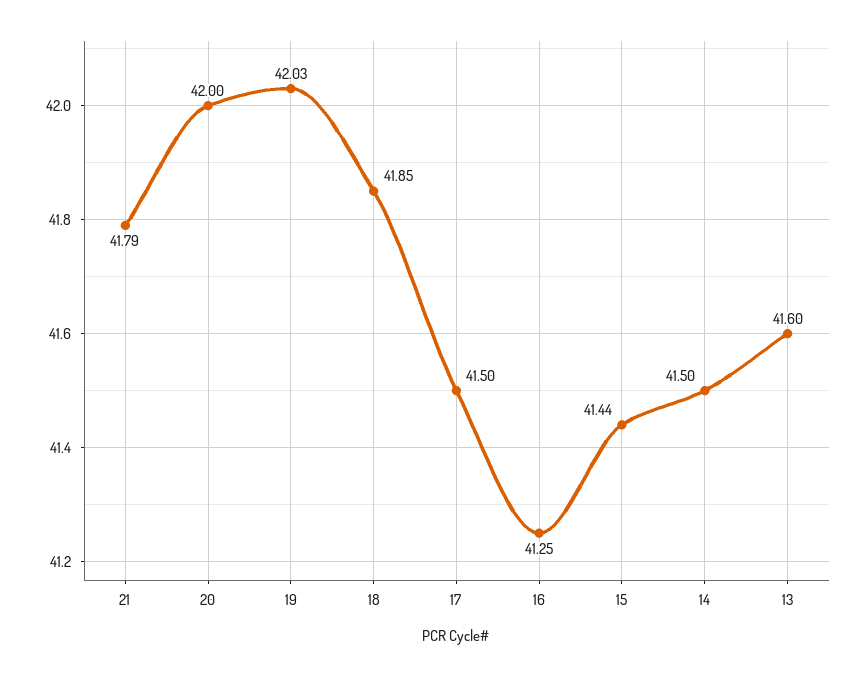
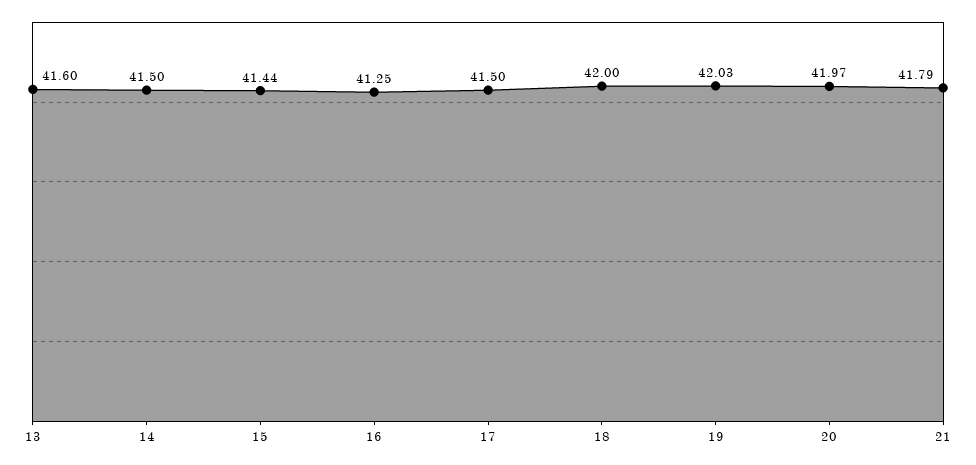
  {
    "21": 41.79,
-   "20": 42,
+   "20": 41.97,
    "19": 42.03,
-   "18": 41.85,
+   "18": 42,
    "17": 41.5,
    "16": 41.25,
    "15": 41.44,
    "14": 41.5,
    "13": 41.6
  }

